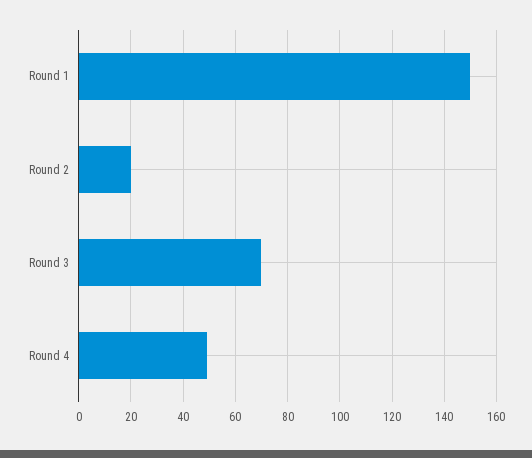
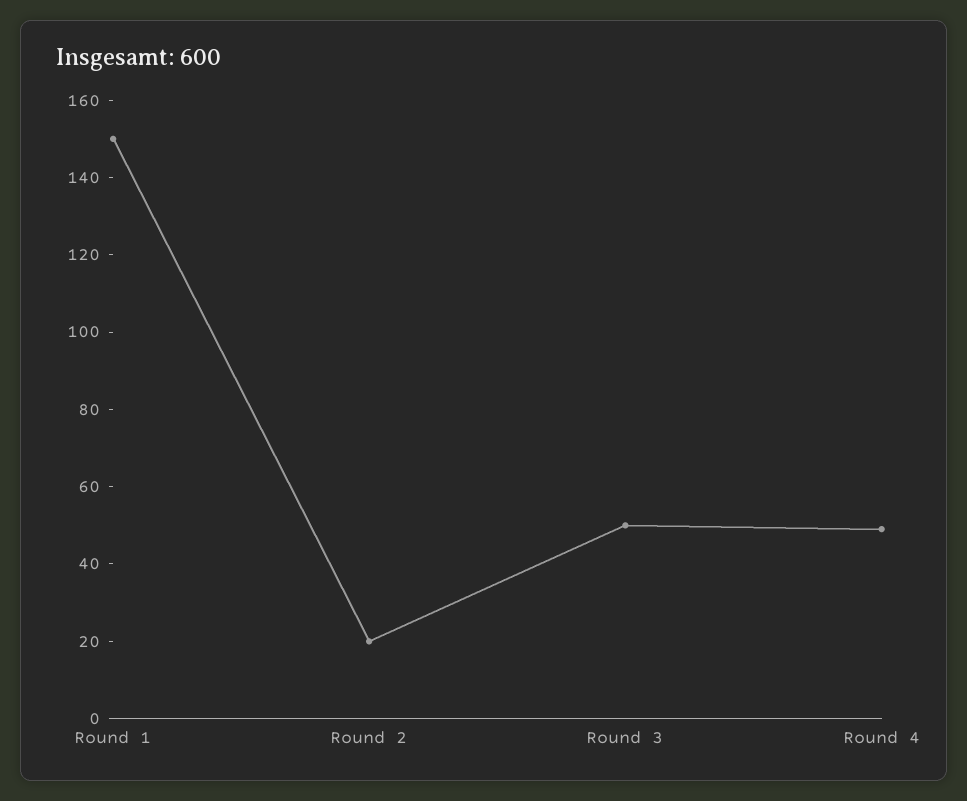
  {
    "Round 1": 150,
    "Round 2": 20,
-   "Round 3": 70,
+   "Round 3": 50,
    "Round 4": 50
  }

